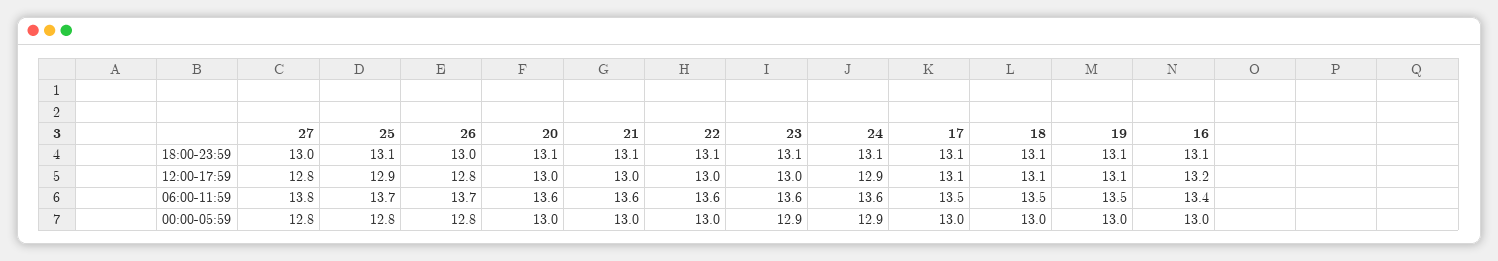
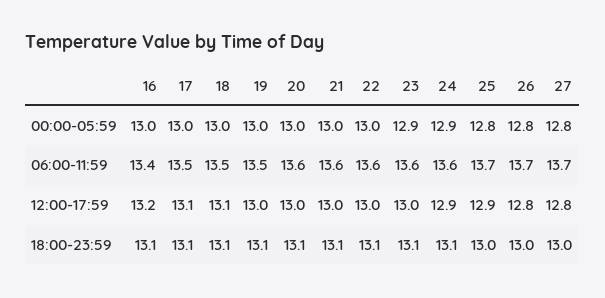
  {
    "27": {
      "18:00-23:59": 13,
      "12:00-17:59": 12.8,
-     "06:00-11:59": 13.8,
+     "06:00-11:59": 13.7,
      "00:00-05:59": 12.8
    },
    "25": {
-     "18:00-23:59": 13.1,
+     "18:00-23:59": 13,
      "12:00-17:59": 12.9,
      "06:00-11:59": 13.7,
      "00:00-05:59": 12.8
    },
    "26": {
      "18:00-23:59": 13,
      "12:00-17:59": 12.8,
      "06:00-11:59": 13.7,
      "00:00-05:59": 12.8
    },
    "20": {
      "18:00-23:59": 13.1,
      "12:00-17:59": 13,
      "06:00-11:59": 13.6,
      "00:00-05:59": 13
    },
    "21": {
      "18:00-23:59": 13.1,
      "12:00-17:59": 13,
      "06:00-11:59": 13.6,
      "00:00-05:59": 13
    },
    "22": {
      "18:00-23:59": 13.1,
      "12:00-17:59": 13,
      "06:00-11:59": 13.6,
      "00:00-05:59": 13
    },
    "23": {
      "18:00-23:59": 13.1,
      "12:00-17:59": 13,
      "06:00-11:59": 13.6,
      "00:00-05:59": 12.9
    },
    "24": {
      "18:00-23:59": 13.1,
      "12:00-17:59": 12.9,
      "06:00-11:59": 13.6,
      "00:00-05:59": 12.9
    },
    "17": {
      "18:00-23:59": 13.1,
      "12:00-17:59": 13.1,
      "06:00-11:59": 13.5,
      "00:00-05:59": 13
    },
    "18": {
      "18:00-23:59": 13.1,
      "12:00-17:59": 13.1,
      "06:00-11:59": 13.5,
      "00:00-05:59": 13
    },
    "19": {
      "18:00-23:59": 13.1,
-     "12:00-17:59": 13.1,
+     "12:00-17:59": 13,
      "06:00-11:59": 13.5,
      "00:00-05:59": 13
    },
    "16": {
      "18:00-23:59": 13.1,
      "12:00-17:59": 13.2,
      "06:00-11:59": 13.4,
      "00:00-05:59": 13
    }
  }

